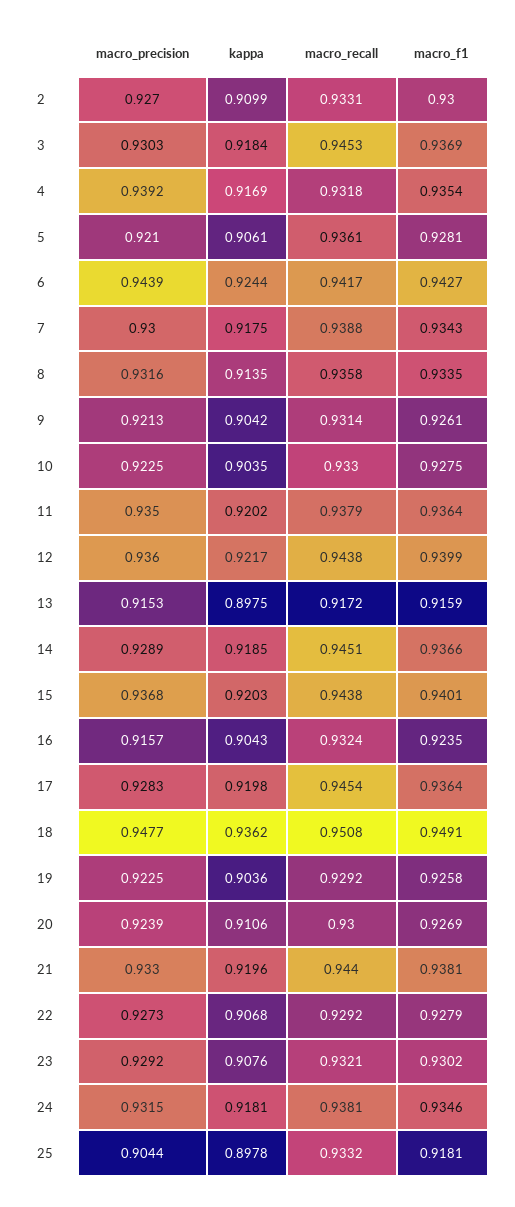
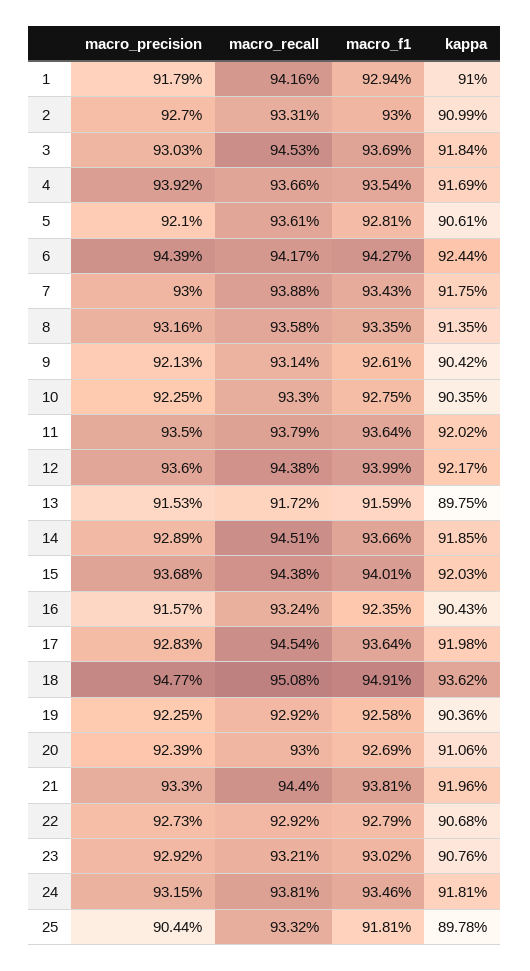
  {
    "macro_precision": {
      "2": 0.927,
      "3": 0.9303,
      "4": 0.9392,
      "5": 0.921,
      "6": 0.9439,
      "7": 0.93,
      "8": 0.9316,
      "9": 0.9213,
      "10": 0.9225,
      "11": 0.935,
      "12": 0.936,
      "13": 0.9153,
      "14": 0.9289,
      "15": 0.9368,
      "16": 0.9157,
      "17": 0.9283,
      "18": 0.9477,
      "19": 0.9225,
      "20": 0.9239,
      "21": 0.933,
      "22": 0.9273,
      "23": 0.9292,
      "24": 0.9315,
-     "25": 0.9044
+     "25": 0.9044,
+     "1": 0.9179
    },
    "kappa": {
      "2": 0.9099,
      "3": 0.9184,
      "4": 0.9169,
      "5": 0.9061,
      "6": 0.9244,
      "7": 0.9175,
      "8": 0.9135,
      "9": 0.9042,
      "10": 0.9035,
      "11": 0.9202,
      "12": 0.9217,
      "13": 0.8975,
      "14": 0.9185,
      "15": 0.9203,
      "16": 0.9043,
      "17": 0.9198,
      "18": 0.9362,
      "19": 0.9036,
      "20": 0.9106,
      "21": 0.9196,
      "22": 0.9068,
      "23": 0.9076,
      "24": 0.9181,
-     "25": 0.8978
+     "25": 0.8978,
+     "1": 0.91
    },
    "macro_recall": {
      "2": 0.9331,
      "3": 0.9453,
-     "4": 0.9318,
+     "4": 0.9366,
      "5": 0.9361,
      "6": 0.9417,
      "7": 0.9388,
      "8": 0.9358,
      "9": 0.9314,
      "10": 0.933,
      "11": 0.9379,
      "12": 0.9438,
      "13": 0.9172,
      "14": 0.9451,
      "15": 0.9438,
      "16": 0.9324,
      "17": 0.9454,
      "18": 0.9508,
      "19": 0.9292,
      "20": 0.93,
      "21": 0.944,
      "22": 0.9292,
      "23": 0.9321,
      "24": 0.9381,
-     "25": 0.9332
+     "25": 0.9332,
+     "1": 0.9416
    },
    "macro_f1": {
      "2": 0.93,
      "3": 0.9369,
      "4": 0.9354,
      "5": 0.9281,
      "6": 0.9427,
      "7": 0.9343,
      "8": 0.9335,
      "9": 0.9261,
      "10": 0.9275,
      "11": 0.9364,
      "12": 0.9399,
      "13": 0.9159,
      "14": 0.9366,
      "15": 0.9401,
      "16": 0.9235,
      "17": 0.9364,
      "18": 0.9491,
      "19": 0.9258,
      "20": 0.9269,
      "21": 0.9381,
      "22": 0.9279,
      "23": 0.9302,
      "24": 0.9346,
-     "25": 0.9181
+     "25": 0.9181,
+     "1": 0.9294
    }
  }

